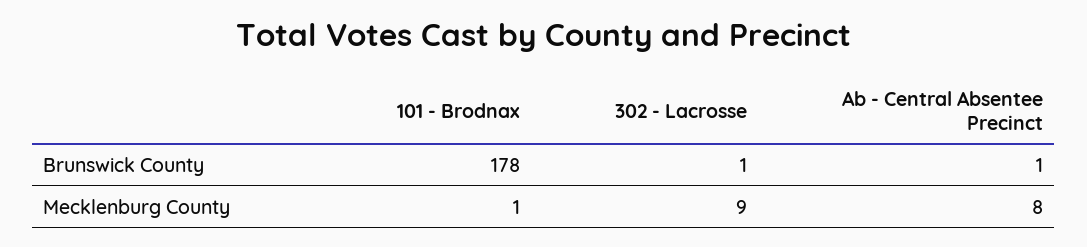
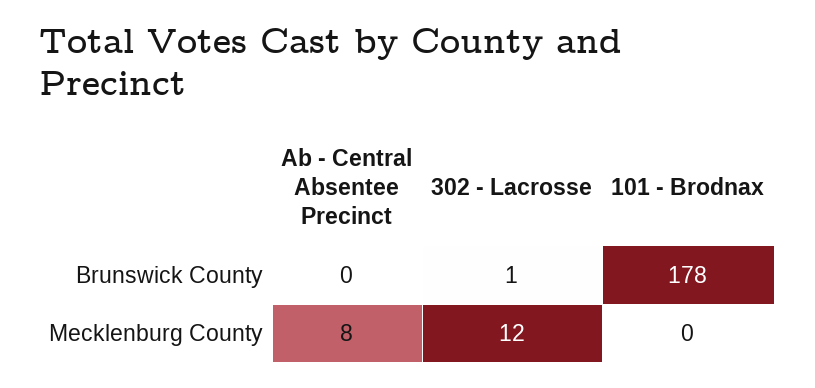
  {
    "101 - Brodnax": {
      "Brunswick County": 178,
-     "Mecklenburg County": 1
+     "Mecklenburg County": 0
    },
    "302 - Lacrosse": {
      "Brunswick County": 1,
-     "Mecklenburg County": 9
+     "Mecklenburg County": 12
    },
    "Ab - Central Absentee Precinct": {
-     "Brunswick County": 1,
+     "Brunswick County": 0,
      "Mecklenburg County": 8
    }
  }

